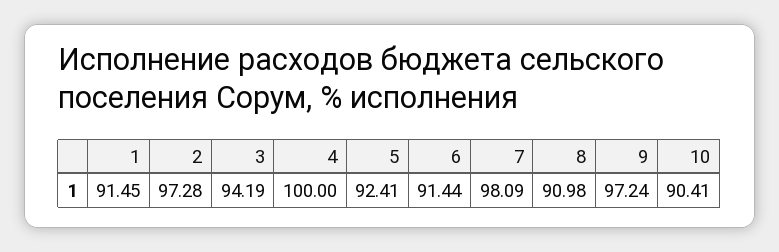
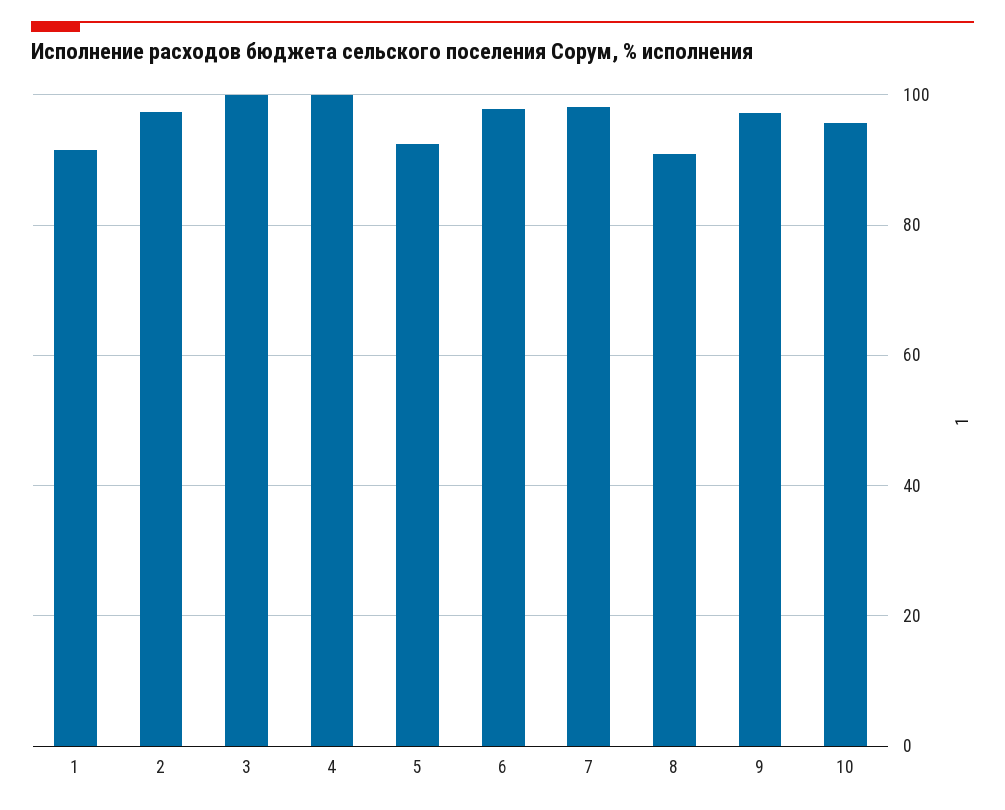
  {
    "1": 91.45,
    "2": 97.28,
-   "3": 94.19,
+   "3": 100,
    "4": 100,
    "5": 92.41,
-   "6": 91.44,
+   "6": 98,
    "7": 98.09,
    "8": 90.98,
    "9": 97.24,
-   "10": 90.41
+   "10": 96
  }

